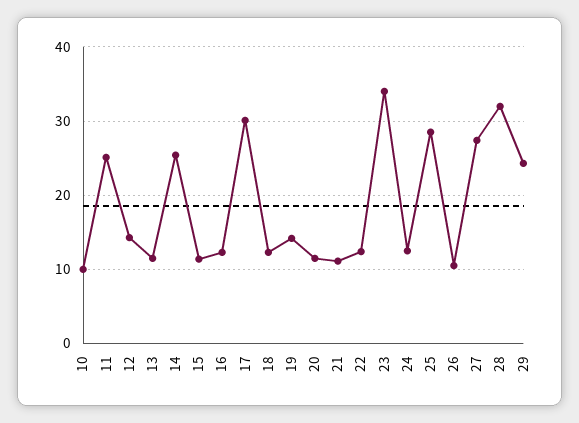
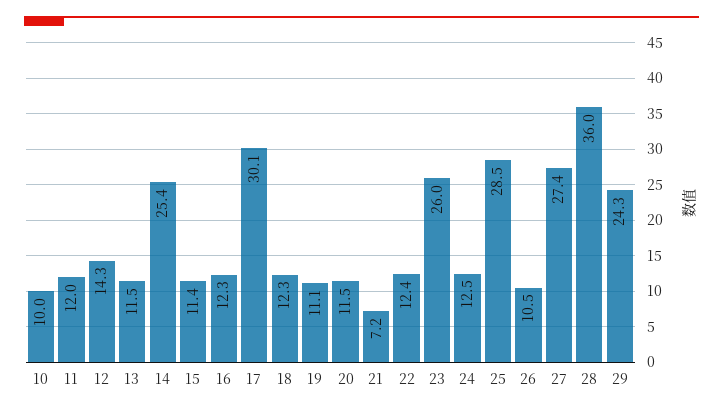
  {
    "10": 10,
-   "11": 25,
+   "11": 12,
    "12": 14.3,
    "13": 11.5,
    "14": 25.4,
    "15": 11.4,
    "16": 12.3,
    "17": 30.1,
    "18": 12.3,
-   "19": 14,
+   "19": 11.1,
    "20": 11.5,
-   "21": 11,
+   "21": 7.2,
    "22": 12.4,
-   "23": 34,
+   "23": 26,
    "24": 12.5,
    "25": 28.5,
    "26": 10.5,
    "27": 27.4,
-   "28": 32,
+   "28": 36,
    "29": 24.3
  }

